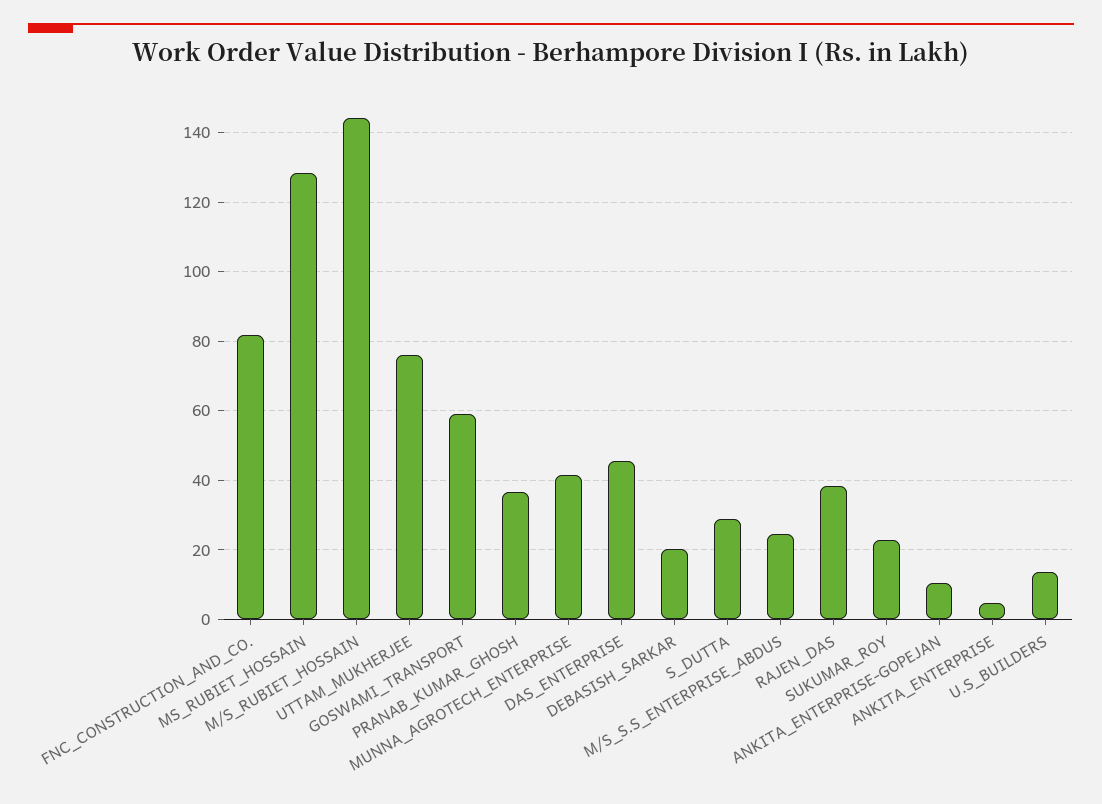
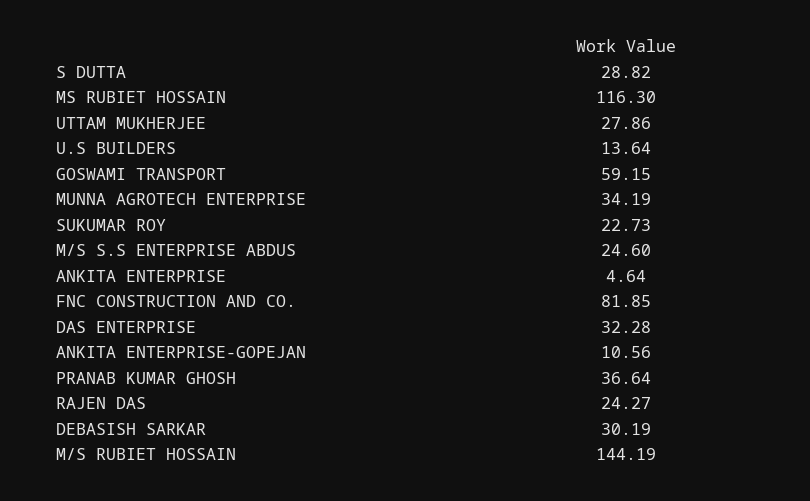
  {
    "FNC_CONSTRUCTION_AND_CO.": 81.85,
-   "MS_RUBIET_HOSSAIN": 128,
+   "MS_RUBIET_HOSSAIN": 116.3,
    "M/S_RUBIET_HOSSAIN": 144.19,
-   "UTTAM_MUKHERJEE": 76,
+   "UTTAM_MUKHERJEE": 27.86,
    "GOSWAMI_TRANSPORT": 59.15,
    "PRANAB_KUMAR_GHOSH": 36.64,
-   "MUNNA_AGROTECH_ENTERPRISE": 42,
+   "MUNNA_AGROTECH_ENTERPRISE": 34.19,
-   "DAS_ENTERPRISE": 46,
+   "DAS_ENTERPRISE": 32.28,
-   "DEBASISH_SARKAR": 20,
+   "DEBASISH_SARKAR": 30.19,
    "S_DUTTA": 28.82,
    "M/S_S.S_ENTERPRISE_ABDUS": 24.6,
-   "RAJEN_DAS": 38,
+   "RAJEN_DAS": 24.27,
    "SUKUMAR_ROY": 22.73,
    "ANKITA_ENTERPRISE-GOPEJAN": 10.56,
    "ANKITA_ENTERPRISE": 4.64,
    "U.S_BUILDERS": 13.64
  }

